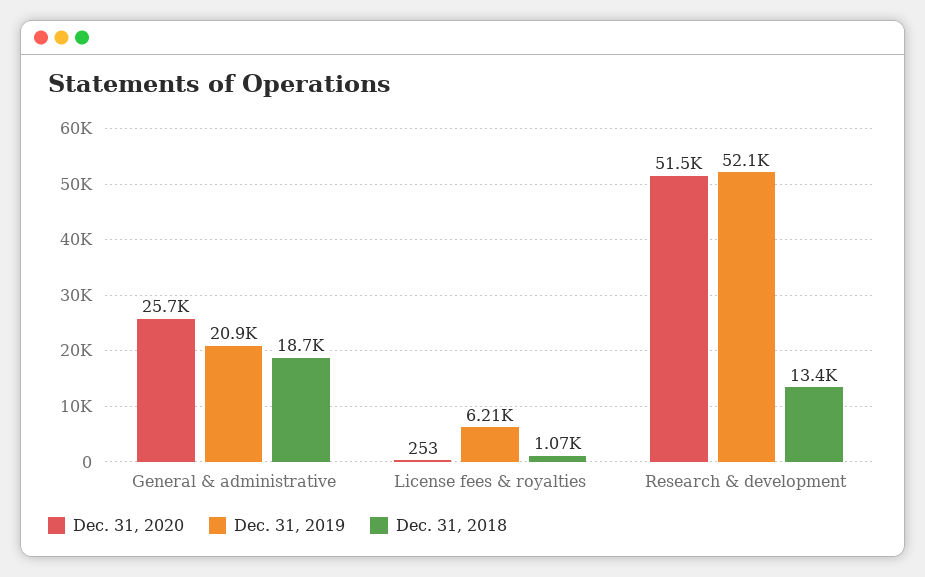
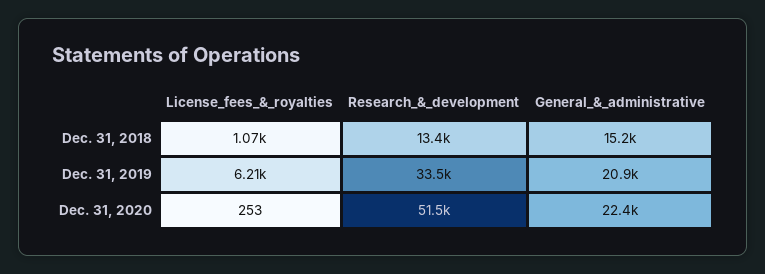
  {
    "Dec. 31, 2020": {
-     "General & administrative": 25700,
+     "General & administrative": 22400,
      "License fees & royalties": 253,
      "Research & development": 51500
    },
    "Dec. 31, 2019": {
      "General & administrative": 20900,
      "License fees & royalties": 6210,
-     "Research & development": 52100
+     "Research & development": 33500
    },
    "Dec. 31, 2018": {
-     "General & administrative": 18700,
+     "General & administrative": 15200,
      "License fees & royalties": 1070,
      "Research & development": 13400
    }
  }

